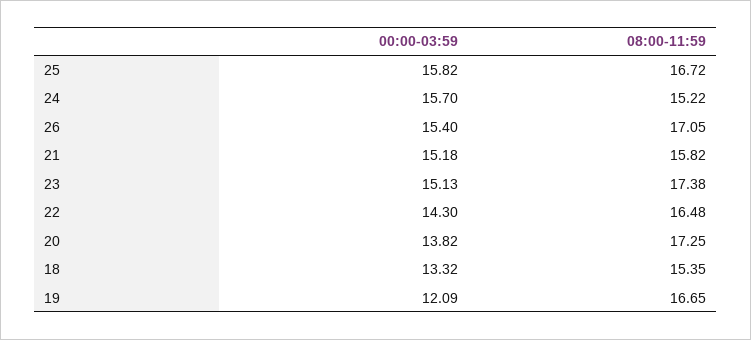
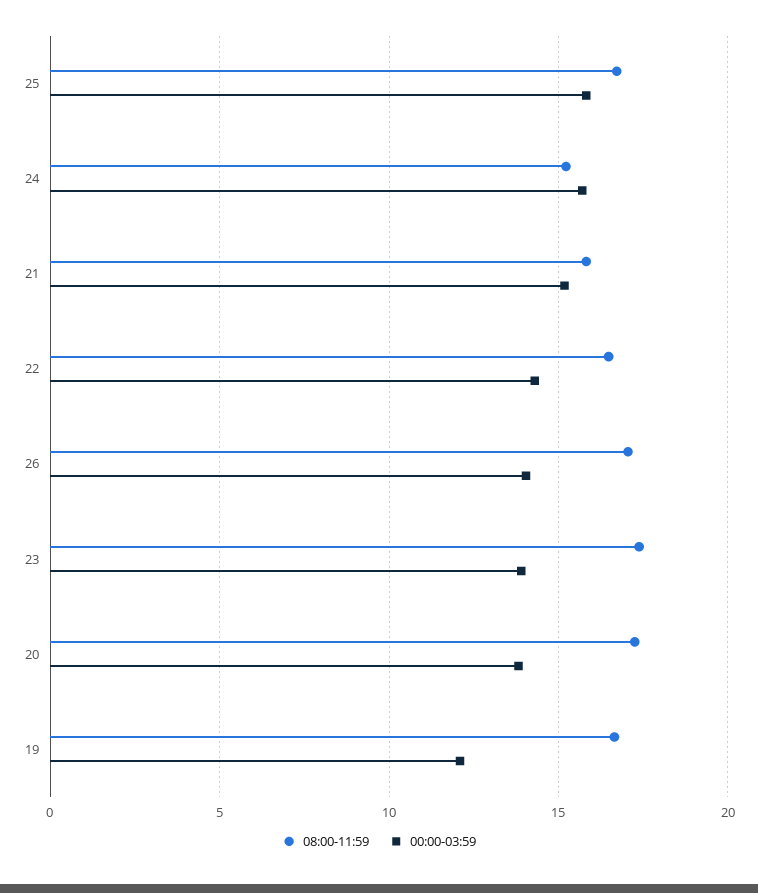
  {
    "00:00-03:59": {
      "25": 15.82,
      "24": 15.7,
-     "26": 15.4,
+     "26": 14,
      "21": 15.18,
-     "23": 15.13,
+     "23": 14,
      "22": 14.3,
      "20": 13.82,
-     "18": 13.32,
      "19": 12.09
    },
    "08:00-11:59": {
      "25": 16.72,
      "24": 15.22,
      "26": 17.05,
      "21": 15.82,
      "23": 17.38,
      "22": 16.48,
      "20": 17.25,
-     "18": 15.35,
      "19": 16.65
    }
  }

